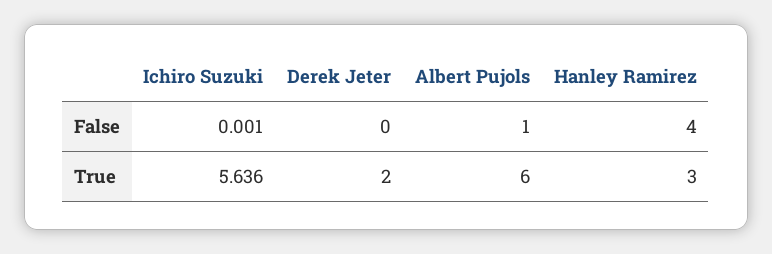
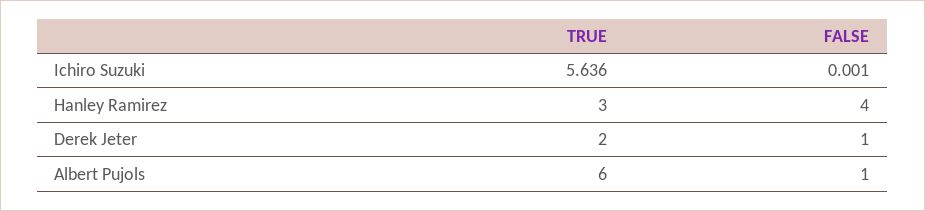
  {
    "Ichiro Suzuki": {
      "False": 0.001,
      "True": 5.636
    },
    "Derek Jeter": {
-     "False": 0,
+     "False": 1,
      "True": 2
    },
    "Albert Pujols": {
      "False": 1,
      "True": 6
    },
    "Hanley Ramirez": {
      "False": 4,
      "True": 3
    }
  }

